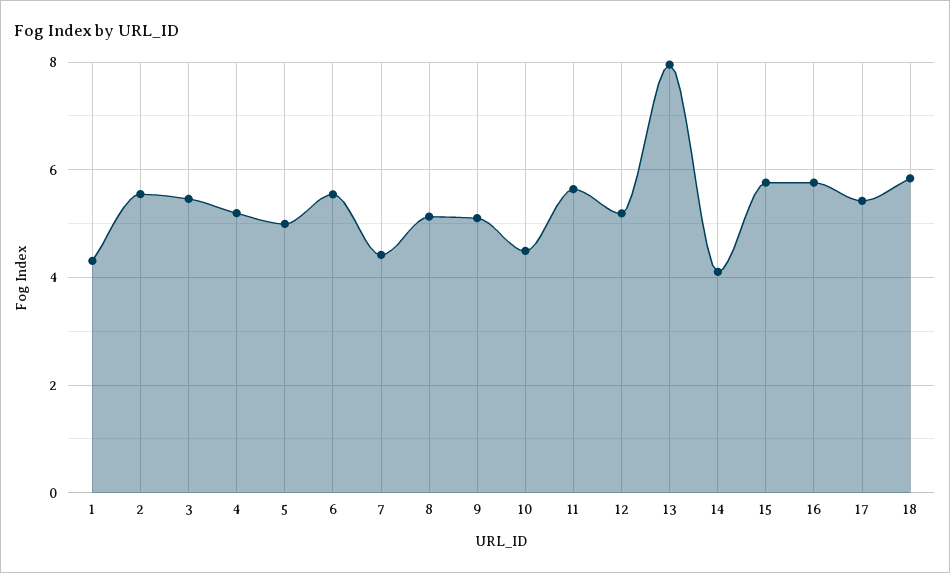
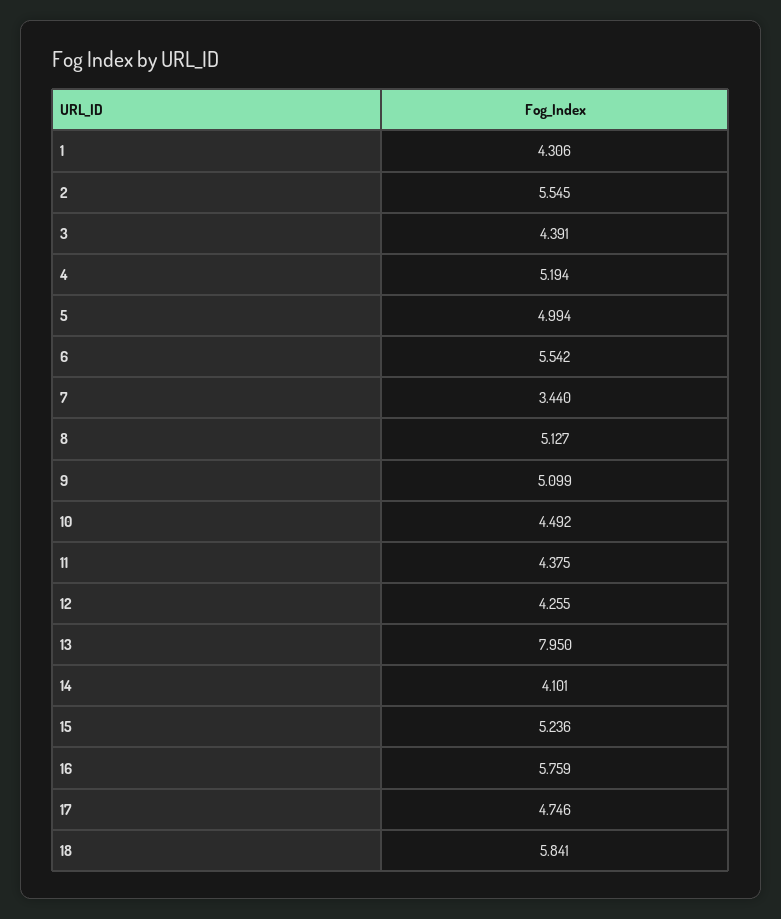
  {
    "1": 4.306,
    "2": 5.545,
-   "3": 5.4,
+   "3": 4.391,
    "4": 5.194,
    "5": 4.994,
    "6": 5.542,
-   "7": 4.4,
+   "7": 3.44,
    "8": 5.127,
    "9": 5.099,
    "10": 4.492,
-   "11": 5.6,
+   "11": 4.375,
-   "12": 5.2,
+   "12": 4.255,
    "13": 7.95,
    "14": 4.101,
-   "15": 5.8,
+   "15": 5.236,
    "16": 5.759,
-   "17": 5.4,
+   "17": 4.746,
    "18": 5.841
  }

